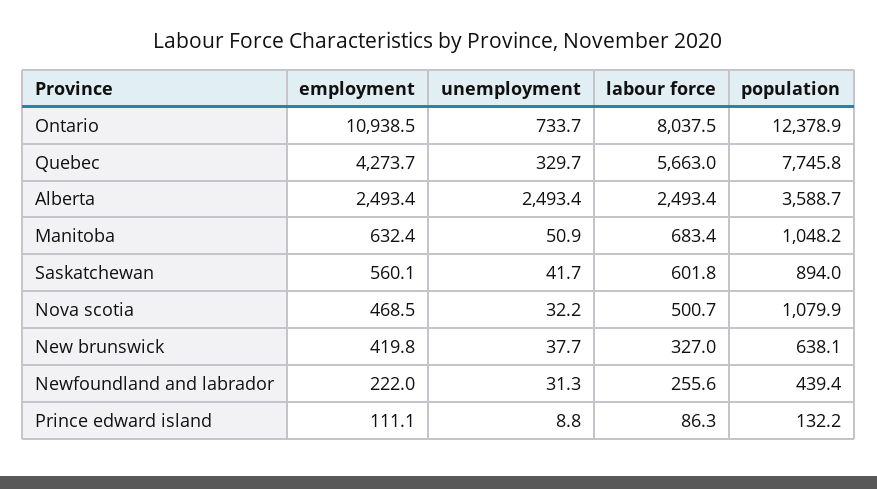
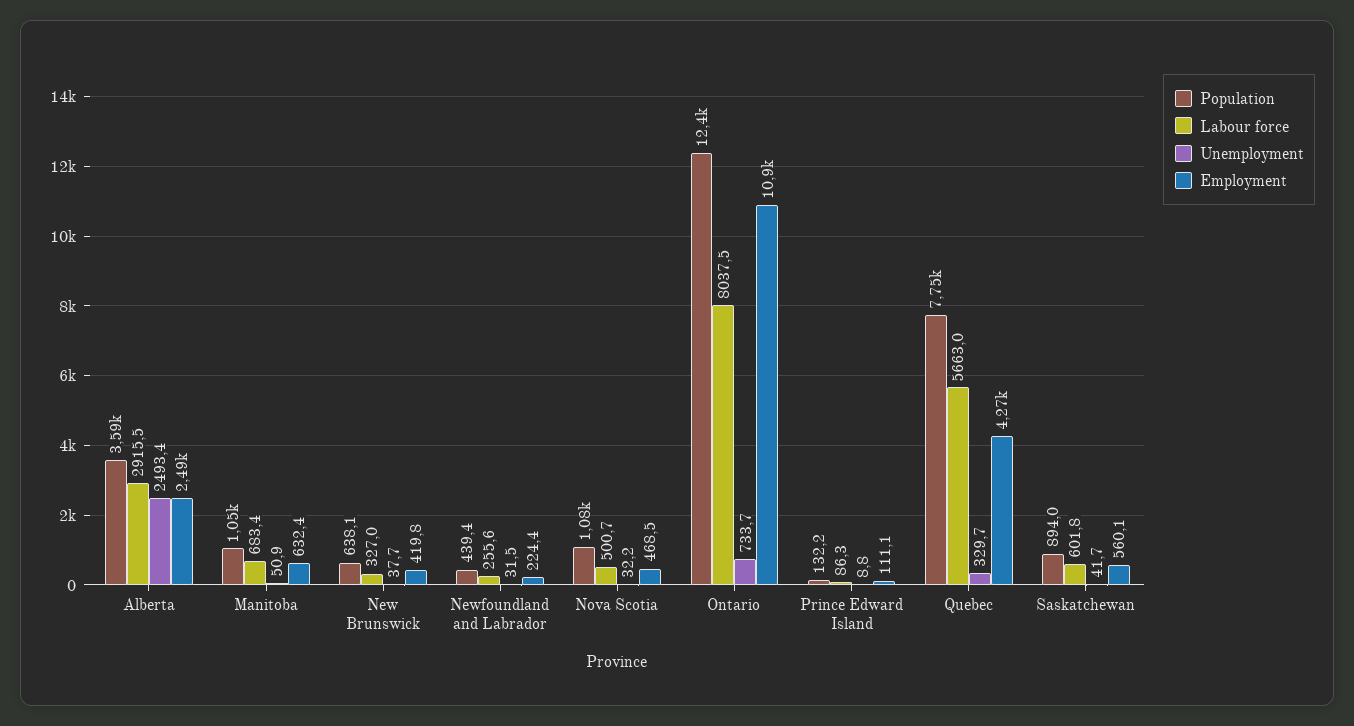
  {
    "employment": {
      "Ontario": 10938.5,
      "Quebec": 4273.7,
      "Alberta": 2493.4,
      "Manitoba": 632.4,
      "Saskatchewan": 560.1,
      "Nova scotia": 468.5,
      "New brunswick": 419.8,
-     "Newfoundland and labrador": 222,
+     "Newfoundland and labrador": 224.4,
      "Prince edward island": 111.1
    },
    "unemployment": {
      "Ontario": 733.7,
      "Quebec": 329.7,
      "Alberta": 2493.4,
      "Manitoba": 50.9,
      "Saskatchewan": 41.7,
      "Nova scotia": 32.2,
      "New brunswick": 37.7,
-     "Newfoundland and labrador": 31.3,
+     "Newfoundland and labrador": 31.5,
      "Prince edward island": 8.8
    },
    "labour force": {
      "Ontario": 8037.5,
      "Quebec": 5663,
-     "Alberta": 2493.4,
+     "Alberta": 2915.5,
      "Manitoba": 683.4,
      "Saskatchewan": 601.8,
      "Nova scotia": 500.7,
      "New brunswick": 327,
      "Newfoundland and labrador": 255.6,
      "Prince edward island": 86.3
    },
    "population": {
      "Ontario": 12378.9,
      "Quebec": 7745.8,
      "Alberta": 3588.7,
      "Manitoba": 1048.2,
      "Saskatchewan": 894,
      "Nova scotia": 1079.9,
      "New brunswick": 638.1,
      "Newfoundland and labrador": 439.4,
      "Prince edward island": 132.2
    }
  }

